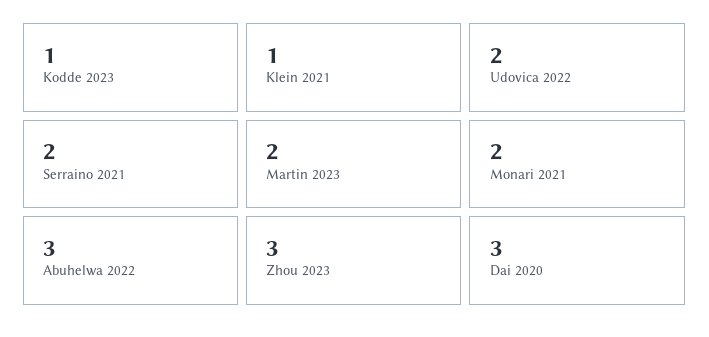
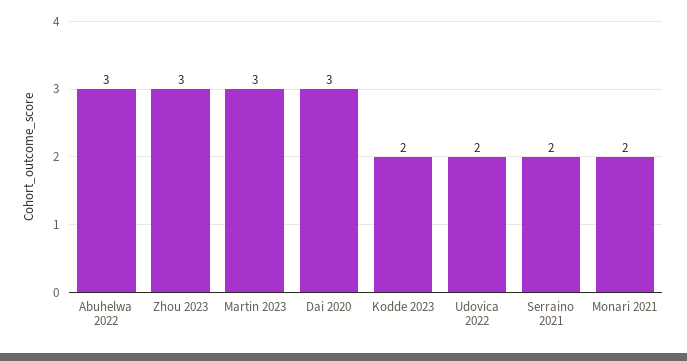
  {
-   "Kodde 2023": 1,
+   "Kodde 2023": 2,
-   "Klein 2021": 1,
    "Udovica 2022": 2,
    "Serraino 2021": 2,
-   "Martin 2023": 2,
+   "Martin 2023": 3,
    "Monari 2021": 2,
    "Abuhelwa 2022": 3,
    "Zhou 2023": 3,
    "Dai 2020": 3
  }

